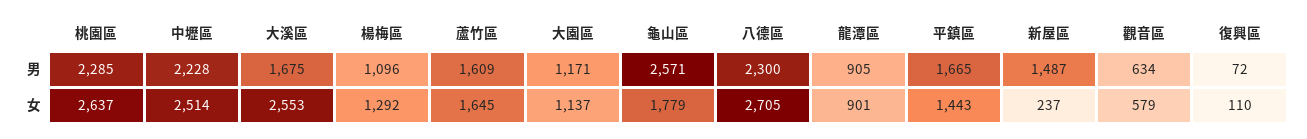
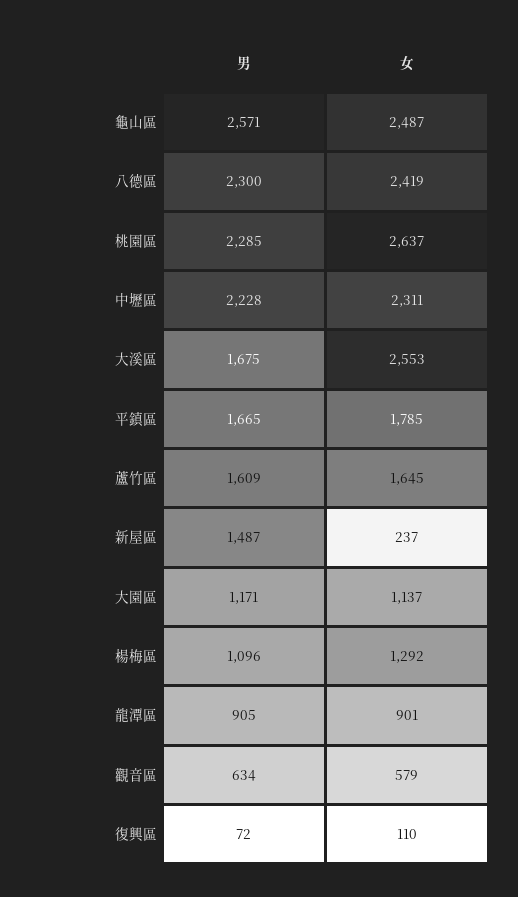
  {
    "桃園區": {
      "男": 2285,
      "女": 2637
    },
    "中壢區": {
      "男": 2228,
-     "女": 2514
+     "女": 2311
    },
    "大溪區": {
      "男": 1675,
      "女": 2553
    },
    "楊梅區": {
      "男": 1096,
      "女": 1292
    },
    "蘆竹區": {
      "男": 1609,
      "女": 1645
    },
    "大園區": {
      "男": 1171,
      "女": 1137
    },
    "龜山區": {
      "男": 2571,
-     "女": 1779
+     "女": 2487
    },
    "八德區": {
      "男": 2300,
-     "女": 2705
+     "女": 2419
    },
    "龍潭區": {
      "男": 905,
      "女": 901
    },
    "平鎮區": {
      "男": 1665,
-     "女": 1443
+     "女": 1785
    },
    "新屋區": {
      "男": 1487,
      "女": 237
    },
    "觀音區": {
      "男": 634,
      "女": 579
    },
    "復興區": {
      "男": 72,
      "女": 110
    }
  }

